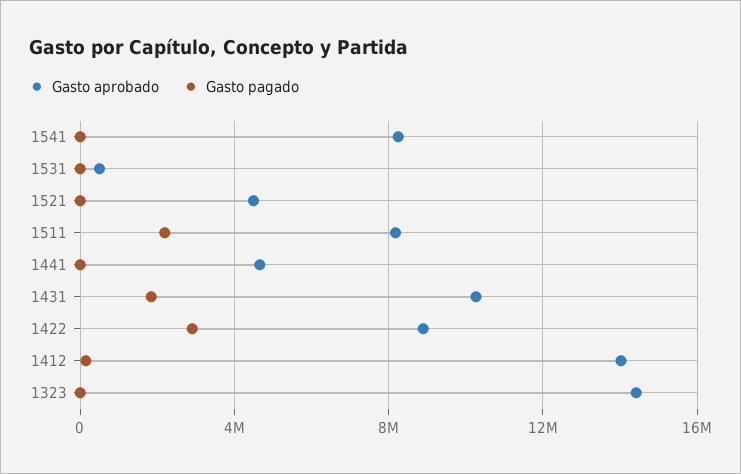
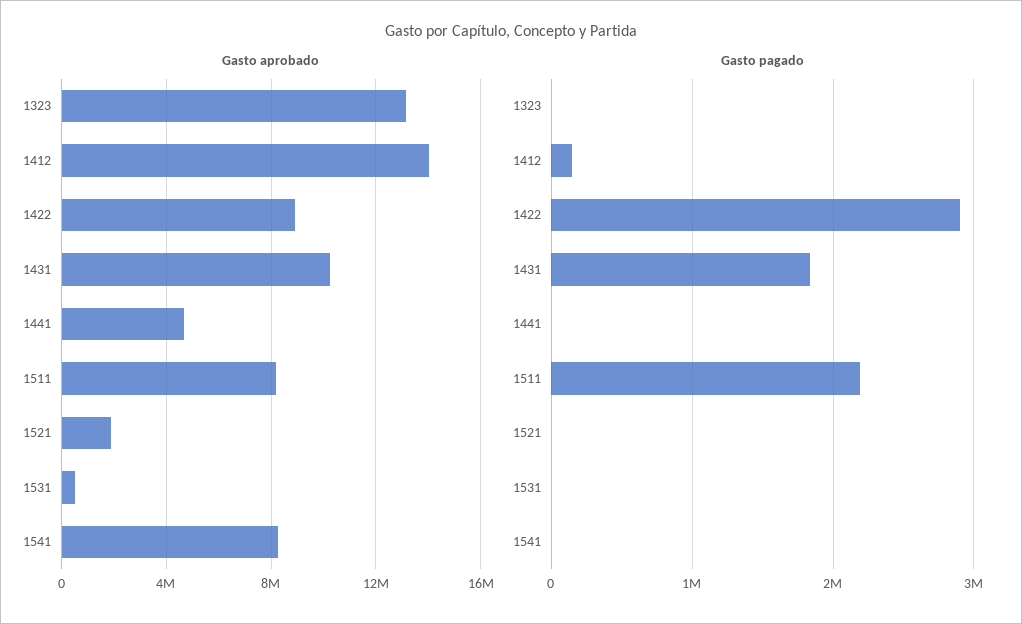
  {
    "Gasto aprobado": {
      "1541": 8000000,
      "1531": 500000,
-     "1521": 4500000,
+     "1521": 2000000,
      "1511": 8000000,
      "1441": 4500000,
      "1431": 10500000,
      "1422": 9000000,
      "1412": 14000000,
-     "1323": 14500000
+     "1323": 13000000
    },
    "Gasto pagado": {
      "1541": 0,
      "1531": 0,
      "1521": 0,
      "1511": 2200000,
      "1441": 0,
      "1431": 1800000,
      "1422": 2900000,
      "1412": 100000,
      "1323": 0
    }
  }

